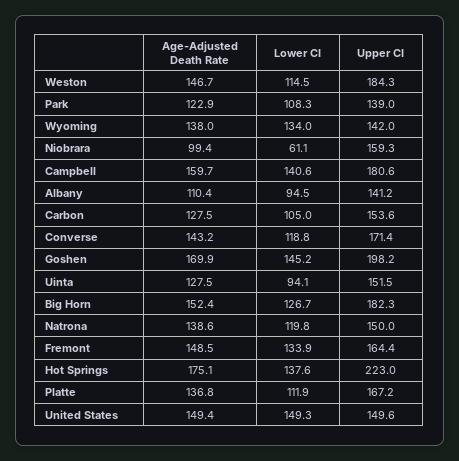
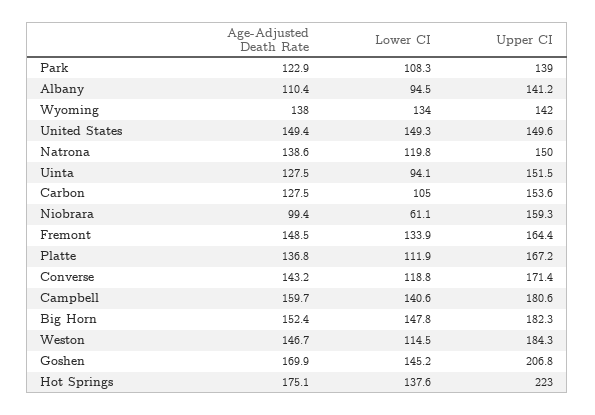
  {
    "Age-Adjusted Death Rate": {
      "Weston": 146.7,
      "Park": 122.9,
      "Wyoming": 138,
      "Niobrara": 99.4,
      "Campbell": 159.7,
      "Albany": 110.4,
      "Carbon": 127.5,
      "Converse": 143.2,
      "Goshen": 169.9,
      "Uinta": 127.5,
      "Big Horn": 152.4,
      "Natrona": 138.6,
      "Fremont": 148.5,
      "Hot Springs": 175.1,
      "Platte": 136.8,
      "United States": 149.4
    },
    "Lower CI": {
      "Weston": 114.5,
      "Park": 108.3,
      "Wyoming": 134,
      "Niobrara": 61.1,
      "Campbell": 140.6,
      "Albany": 94.5,
      "Carbon": 105,
      "Converse": 118.8,
      "Goshen": 145.2,
      "Uinta": 94.1,
-     "Big Horn": 126.7,
+     "Big Horn": 147.8,
      "Natrona": 119.8,
      "Fremont": 133.9,
      "Hot Springs": 137.6,
      "Platte": 111.9,
      "United States": 149.3
    },
    "Upper CI": {
      "Weston": 184.3,
      "Park": 139,
      "Wyoming": 142,
      "Niobrara": 159.3,
      "Campbell": 180.6,
      "Albany": 141.2,
      "Carbon": 153.6,
      "Converse": 171.4,
-     "Goshen": 198.2,
+     "Goshen": 206.8,
      "Uinta": 151.5,
      "Big Horn": 182.3,
      "Natrona": 150,
      "Fremont": 164.4,
      "Hot Springs": 223,
      "Platte": 167.2,
      "United States": 149.6
    }
  }

